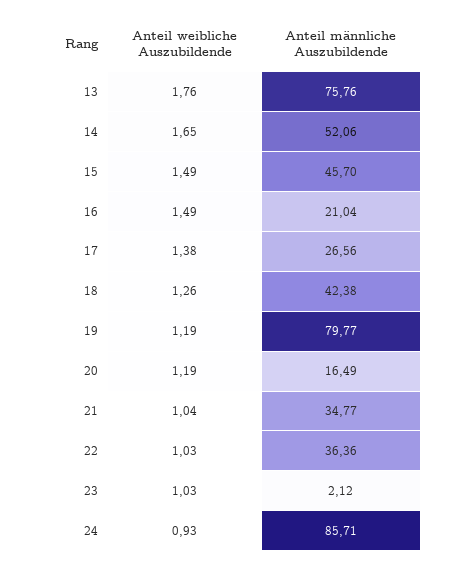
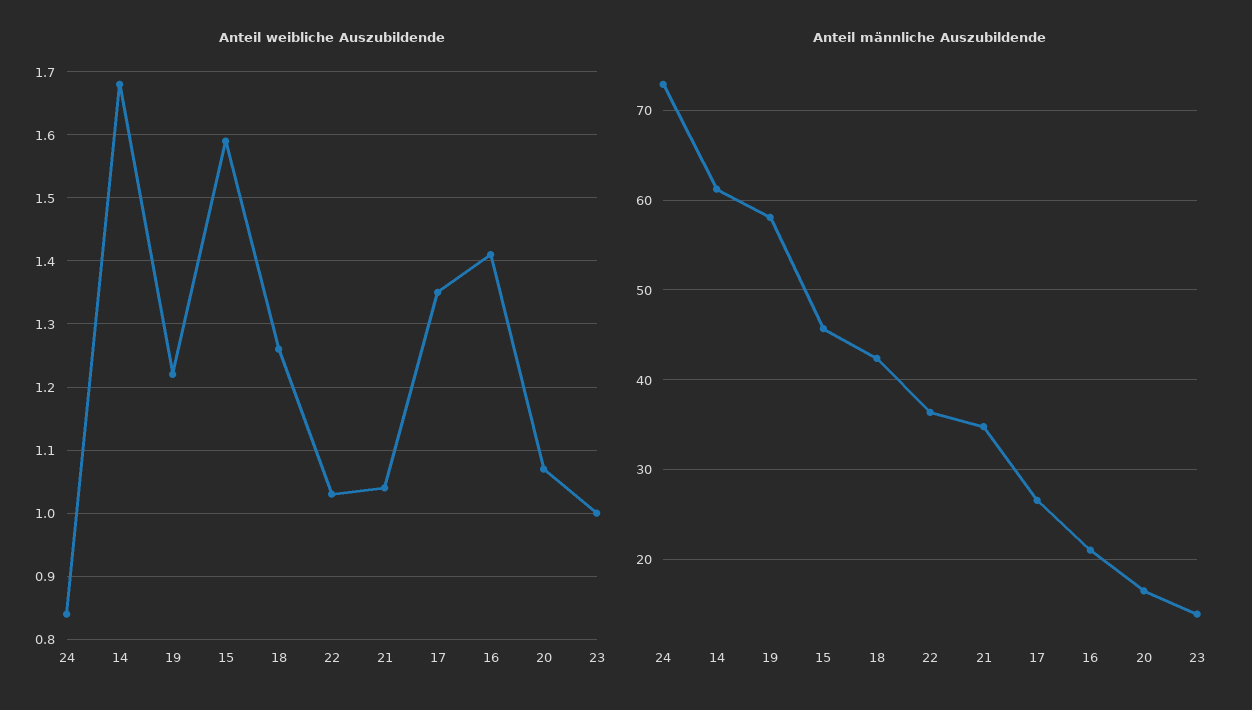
  {
    "Anteil weibliche Auszubildende": {
-     "13": 1.76,
-     "14": 1.65,
+     "14": 1.68,
-     "15": 1.49,
+     "15": 1.59,
-     "16": 1.49,
+     "16": 1.41,
-     "17": 1.38,
+     "17": 1.35,
      "18": 1.26,
-     "19": 1.19,
+     "19": 1.22,
-     "20": 1.19,
+     "20": 1.07,
      "21": 1.04,
      "22": 1.03,
-     "23": 1.03,
+     "23": 1,
-     "24": 0.93
+     "24": 0.84
    },
    "Anteil männliche Auszubildende": {
-     "13": 75.76,
-     "14": 52.06,
+     "14": 61,
      "15": 45.7,
      "16": 21.04,
      "17": 26.56,
      "18": 42.38,
-     "19": 79.77,
+     "19": 58,
      "20": 16.49,
      "21": 34.77,
      "22": 36.36,
-     "23": 2.12,
+     "23": 14,
-     "24": 85.71
+     "24": 73
    }
  }

